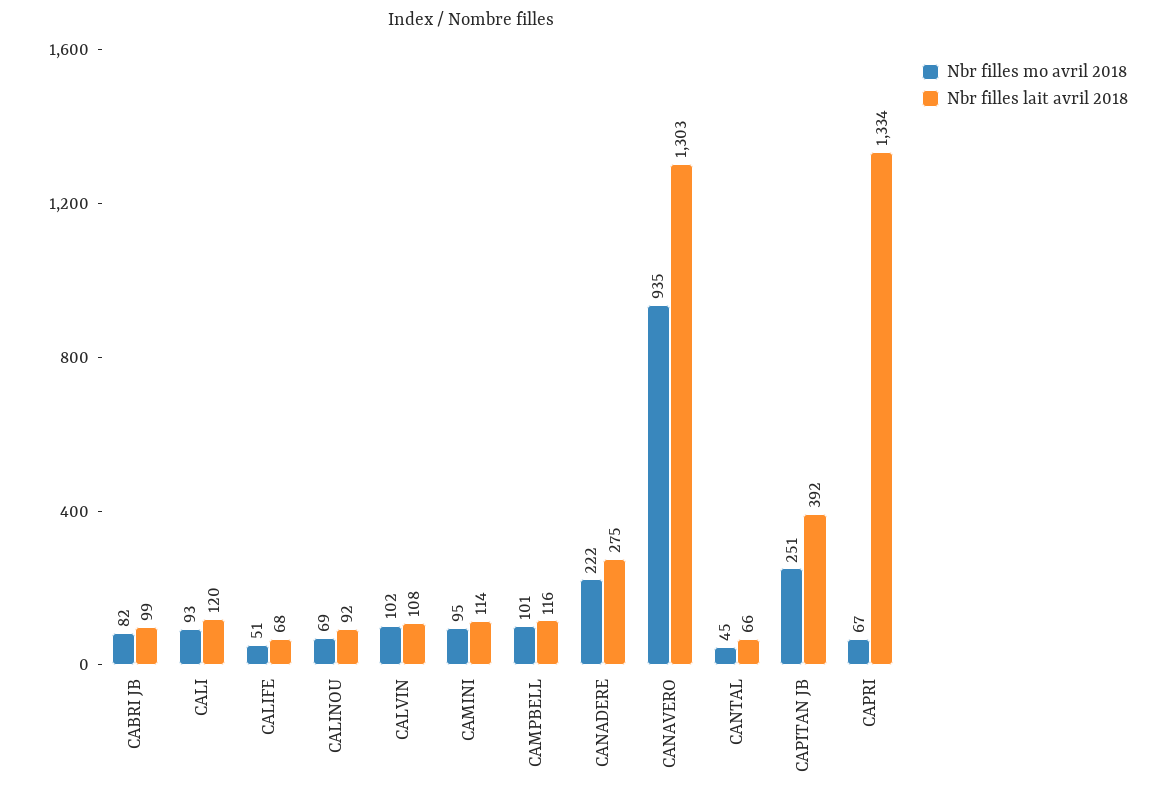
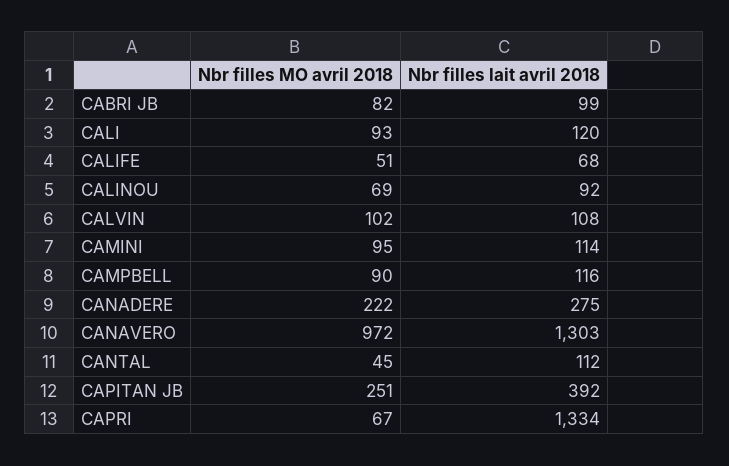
  {
    "Nbr filles mo avril 2018": {
      "CABRI JB": 82,
      "CALI": 93,
      "CALIFE": 51,
      "CALINOU": 69,
      "CALVIN": 102,
      "CAMINI": 95,
-     "CAMPBELL": 101,
+     "CAMPBELL": 90,
      "CANADERE": 222,
-     "CANAVERO": 935,
+     "CANAVERO": 972,
      "CANTAL": 45,
      "CAPITAN JB": 251,
      "CAPRI": 67
    },
    "Nbr filles lait avril 2018": {
      "CABRI JB": 99,
      "CALI": 120,
      "CALIFE": 68,
      "CALINOU": 92,
      "CALVIN": 108,
      "CAMINI": 114,
      "CAMPBELL": 116,
      "CANADERE": 275,
      "CANAVERO": 1303,
-     "CANTAL": 66,
+     "CANTAL": 112,
      "CAPITAN JB": 392,
      "CAPRI": 1334
    }
  }

